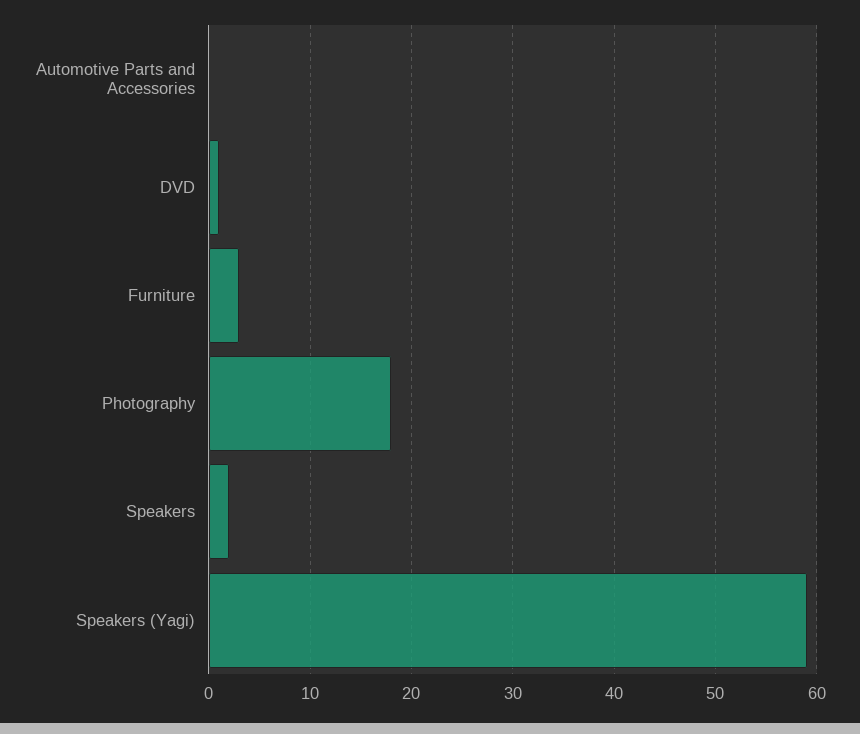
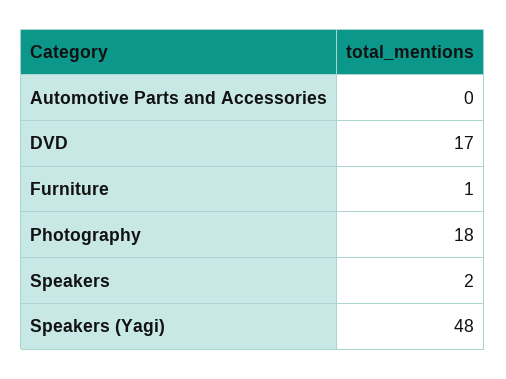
  {
    "Automotive Parts and Accessories": 0,
-   "DVD": 1,
+   "DVD": 17,
-   "Furniture": 3,
+   "Furniture": 1,
    "Photography": 18,
    "Speakers": 2,
-   "Speakers (Yagi)": 59
+   "Speakers (Yagi)": 48
  }

